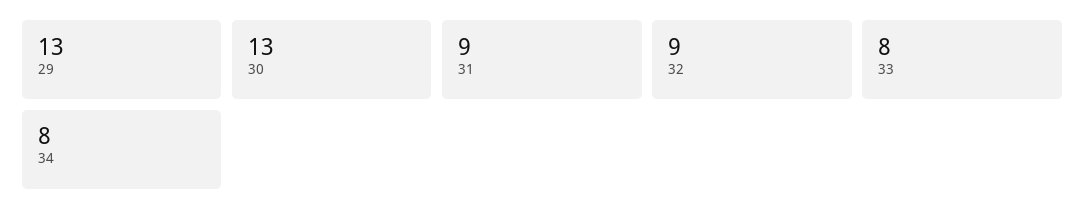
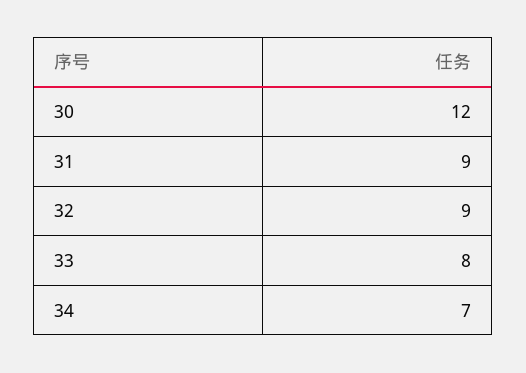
  {
-   "29": 13,
-   "30": 13,
+   "30": 12,
    "31": 9,
    "32": 9,
    "33": 8,
-   "34": 8
+   "34": 7
  }

